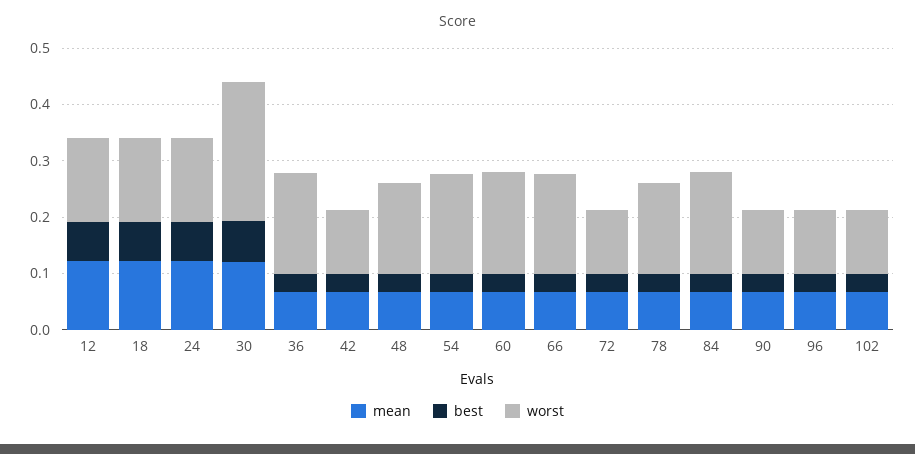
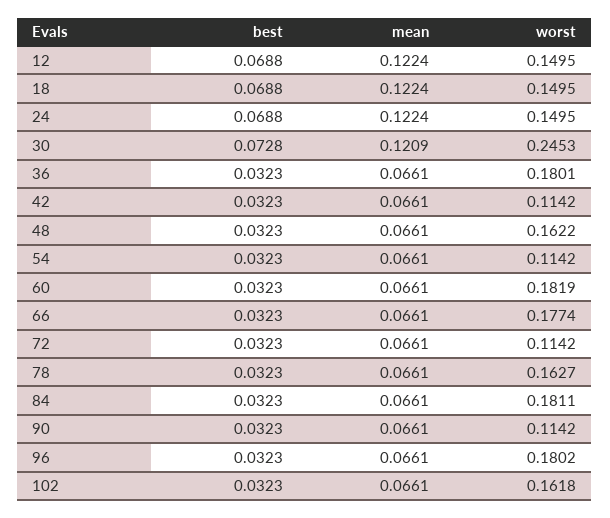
  {
    "mean": {
      "12": 0.1224,
      "18": 0.1224,
      "24": 0.1224,
      "30": 0.1209,
      "36": 0.0661,
      "42": 0.0661,
      "48": 0.0661,
      "54": 0.0661,
      "60": 0.0661,
      "66": 0.0661,
      "72": 0.0661,
      "78": 0.0661,
      "84": 0.0661,
      "90": 0.0661,
      "96": 0.0661,
      "102": 0.0661
    },
    "best": {
      "12": 0.0688,
      "18": 0.0688,
      "24": 0.0688,
      "30": 0.0728,
      "36": 0.0323,
      "42": 0.0323,
      "48": 0.0323,
      "54": 0.0323,
      "60": 0.0323,
      "66": 0.0323,
      "72": 0.0323,
      "78": 0.0323,
      "84": 0.0323,
      "90": 0.0323,
      "96": 0.0323,
      "102": 0.0323
    },
    "worst": {
      "12": 0.1495,
      "18": 0.1495,
      "24": 0.1495,
      "30": 0.2453,
      "36": 0.1801,
      "42": 0.1142,
      "48": 0.1622,
-     "54": 0.18,
+     "54": 0.1142,
      "60": 0.1819,
      "66": 0.1774,
      "72": 0.1142,
      "78": 0.1627,
      "84": 0.1811,
      "90": 0.1142,
-     "96": 0.12,
+     "96": 0.1802,
-     "102": 0.12
+     "102": 0.1618
    }
  }

